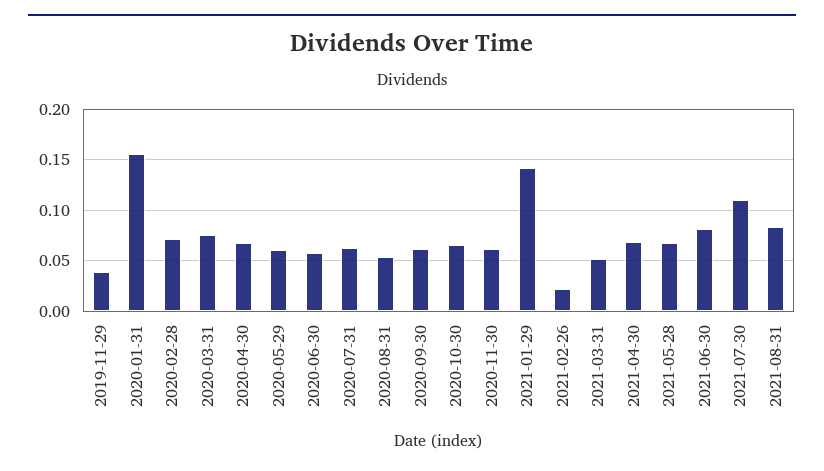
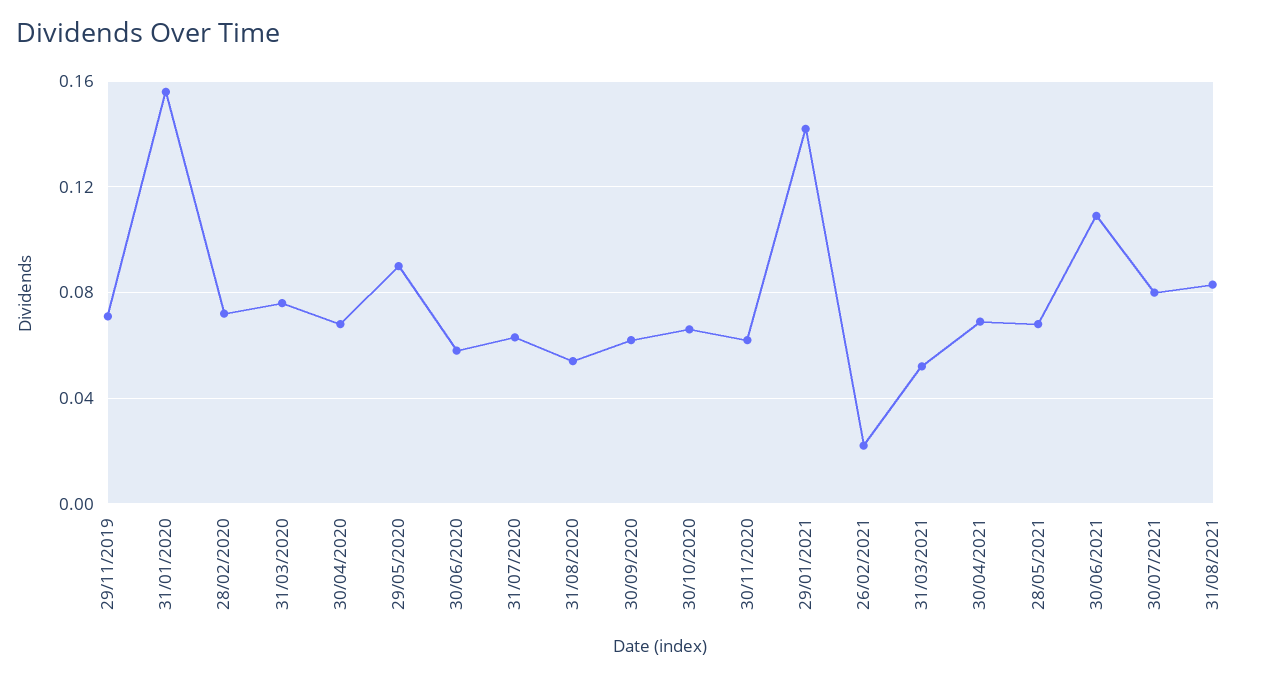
  {
-   "2019-11-29": 0.04,
+   "2019-11-29": 0.07,
    "2020-01-31": 0.155,
    "2020-02-28": 0.07,
    "2020-03-31": 0.075,
    "2020-04-30": 0.07,
-   "2020-05-29": 0.06,
+   "2020-05-29": 0.09,
    "2020-06-30": 0.06,
    "2020-07-31": 0.065,
    "2020-08-31": 0.055,
    "2020-09-30": 0.06,
    "2020-10-30": 0.065,
    "2020-11-30": 0.06,
    "2021-01-29": 0.14,
    "2021-02-26": 0.02,
    "2021-03-31": 0.05,
    "2021-04-30": 0.07,
    "2021-05-28": 0.07,
-   "2021-06-30": 0.08,
+   "2021-06-30": 0.11,
-   "2021-07-30": 0.11,
+   "2021-07-30": 0.08,
    "2021-08-31": 0.085
  }

